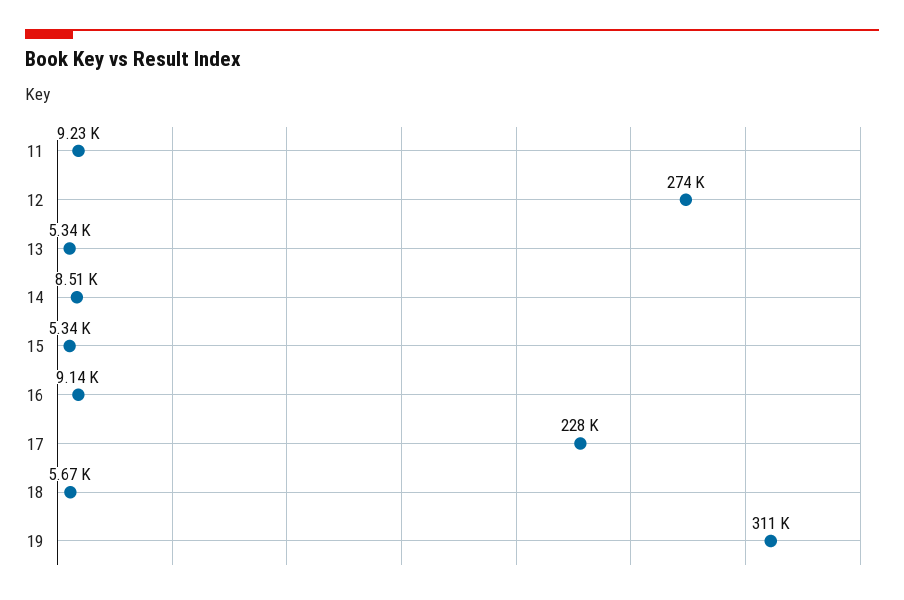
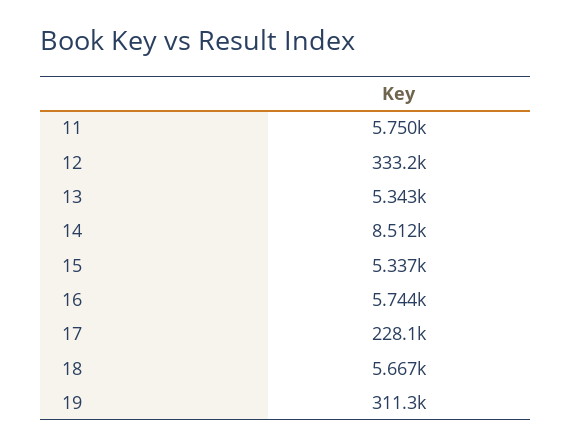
  {
-   "11": 9230,
+   "11": 5750,
-   "12": 274000,
+   "12": 333200,
    "13": 5343,
    "14": 8512,
    "15": 5337,
-   "16": 9140,
+   "16": 5744,
    "17": 228100,
    "18": 5667,
    "19": 311300
  }

